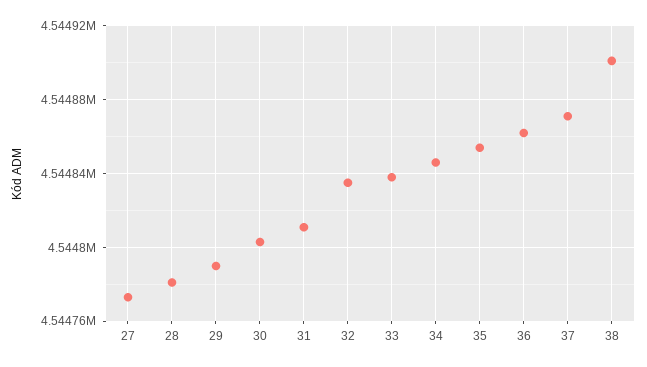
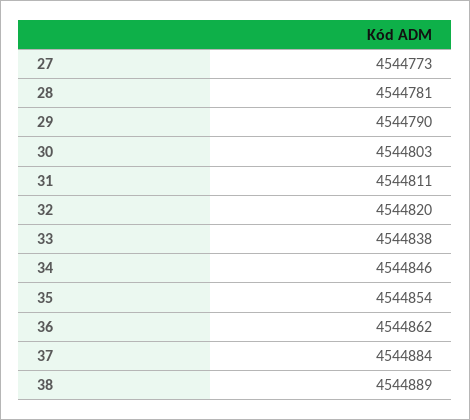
  {
    "27": 4544773,
    "28": 4544781,
    "29": 4544790,
    "30": 4544803,
    "31": 4544811,
-   "32": 4544835,
+   "32": 4544820,
    "33": 4544838,
    "34": 4544846,
    "35": 4544854,
    "36": 4544862,
-   "37": 4544870,
+   "37": 4544884,
-   "38": 4544900
+   "38": 4544889
  }

